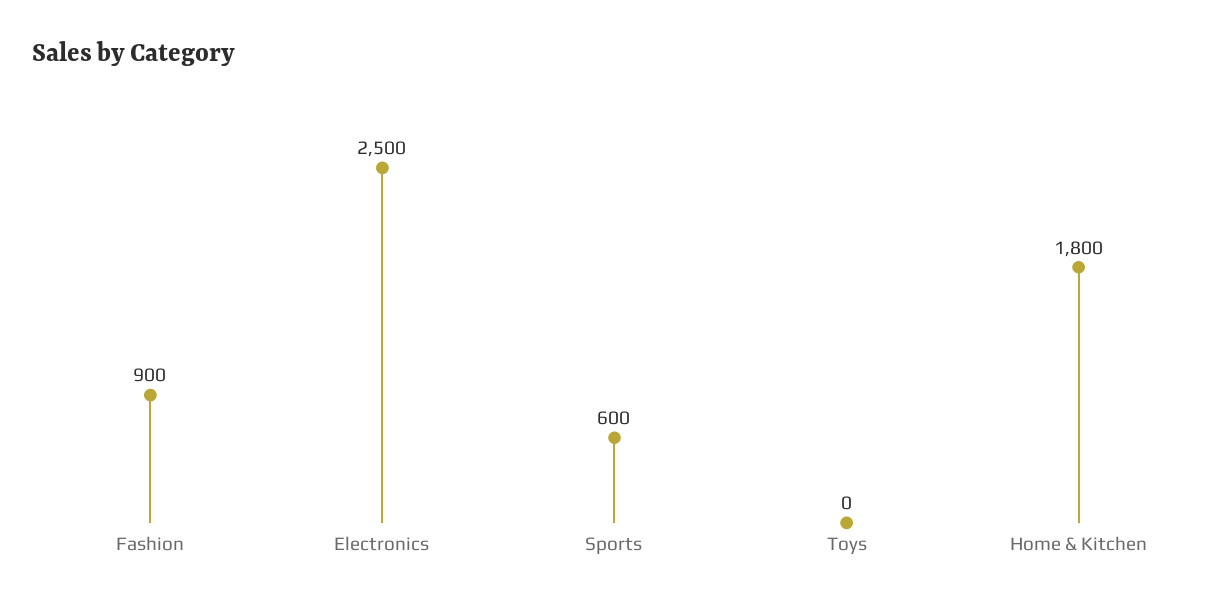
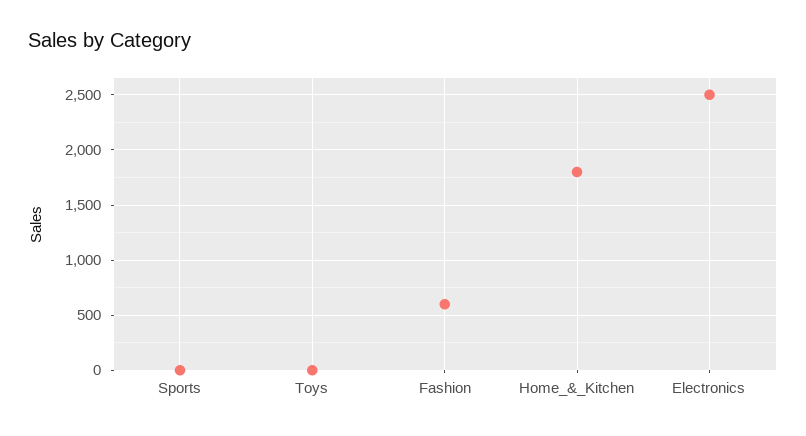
  {
-   "Fashion": 900,
+   "Fashion": 600,
    "Electronics": 2500,
-   "Sports": 600,
+   "Sports": 0,
    "Toys": 0,
    "Home & Kitchen": 1800
  }

